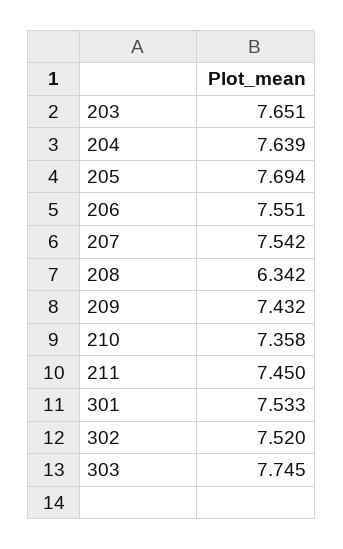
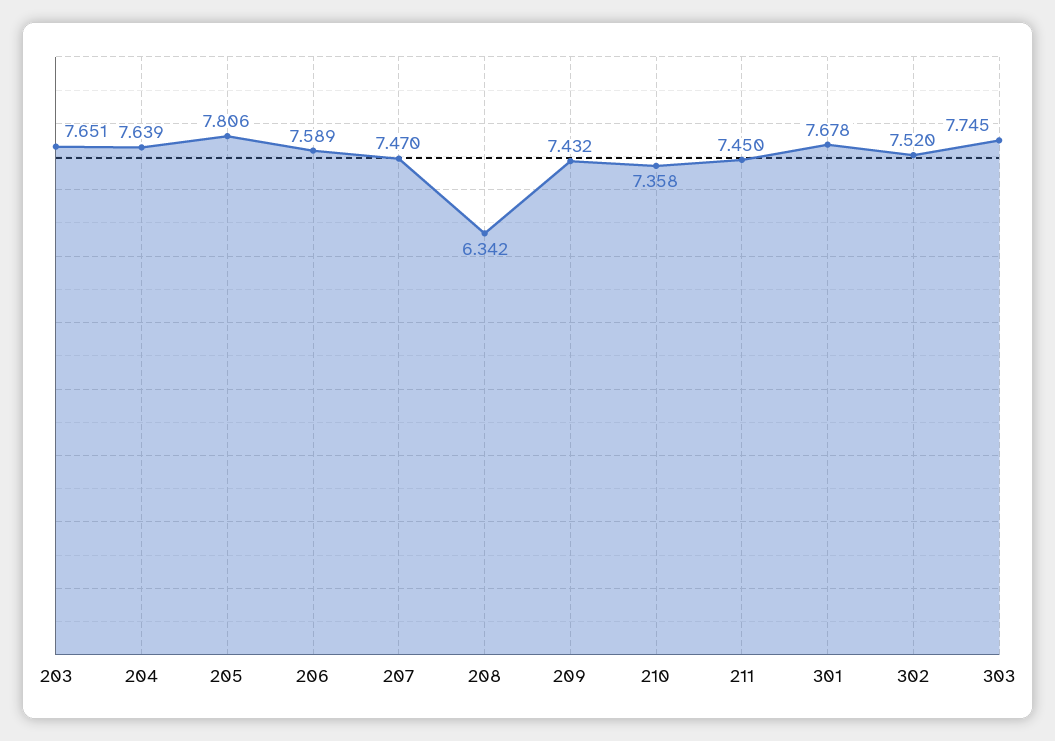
  {
    "203": 7.651,
    "204": 7.639,
-   "205": 7.694,
+   "205": 7.806,
-   "206": 7.551,
+   "206": 7.589,
-   "207": 7.542,
+   "207": 7.47,
    "208": 6.342,
    "209": 7.432,
    "210": 7.358,
    "211": 7.45,
-   "301": 7.533,
+   "301": 7.678,
    "302": 7.52,
    "303": 7.745
  }

